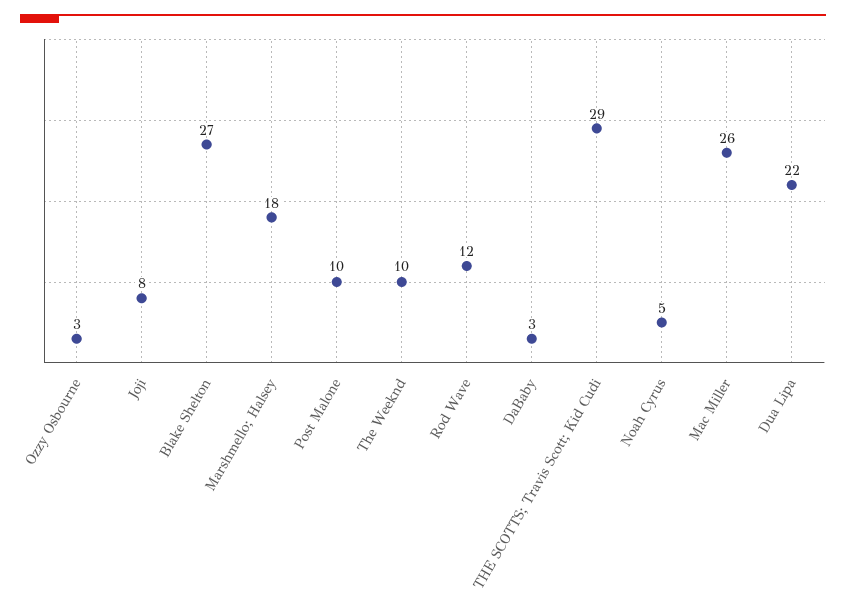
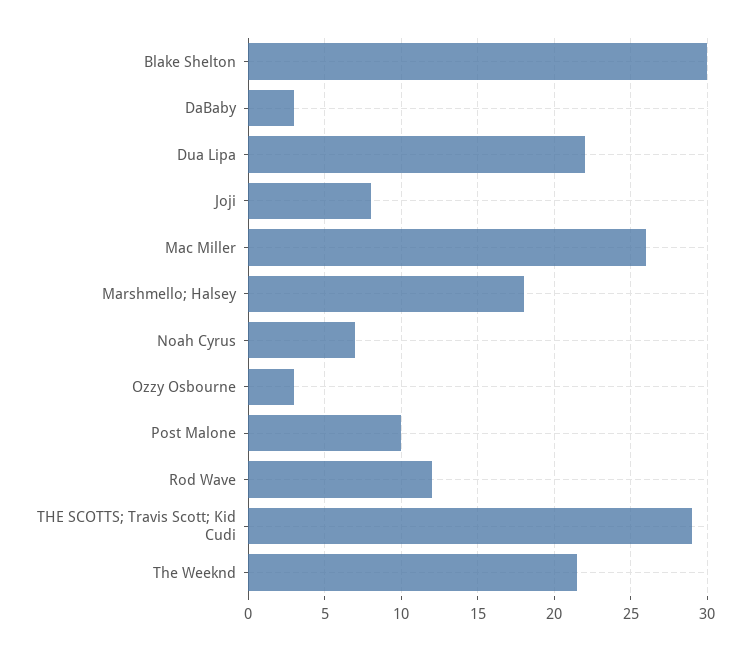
  {
    "Ozzy Osbourne": 3,
    "Joji": 8,
-   "Blake Shelton": 27,
+   "Blake Shelton": 30,
    "Marshmello; Halsey": 18,
    "Post Malone": 10,
-   "The Weeknd": 10,
+   "The Weeknd": 21.5,
    "Rod Wave": 12,
    "DaBaby": 3,
    "THE SCOTTS; Travis Scott; Kid Cudi": 29,
-   "Noah Cyrus": 5,
+   "Noah Cyrus": 7,
    "Mac Miller": 26,
    "Dua Lipa": 22
  }

